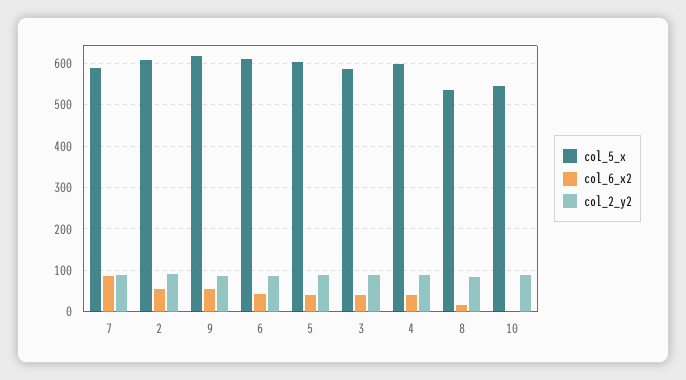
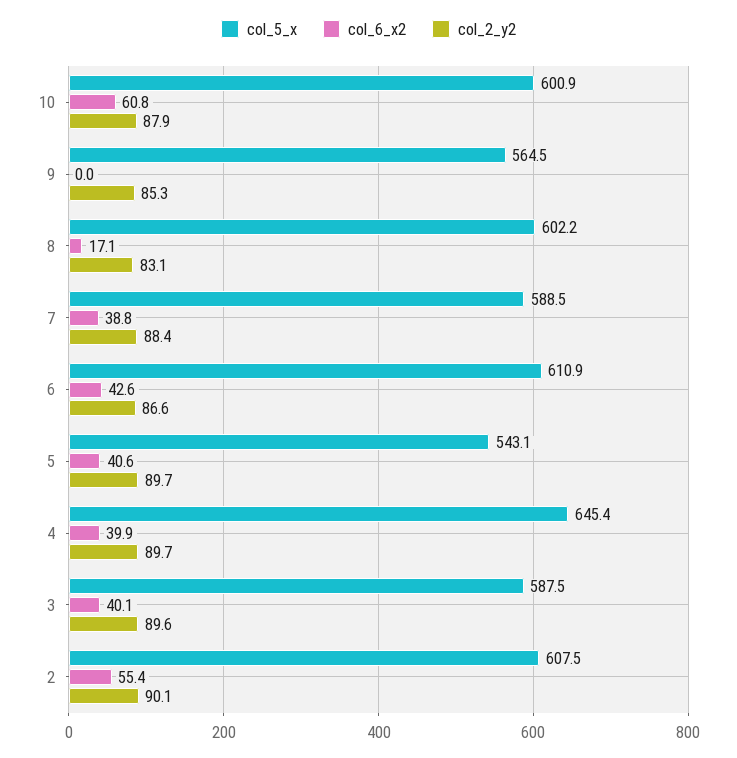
  {
    "col_5_x": {
      "7": 588.5,
      "2": 607.5,
-     "9": 620,
+     "9": 564.5,
      "6": 610.9,
-     "5": 600,
+     "5": 543.1,
      "3": 587.5,
-     "4": 600,
+     "4": 645.4,
-     "8": 540,
+     "8": 602.2,
-     "10": 540
+     "10": 600.9
    },
    "col_6_x2": {
-     "7": 80,
+     "7": 38.8,
      "2": 55.4,
-     "9": 60,
+     "9": 0,
      "6": 42.6,
      "5": 40.6,
      "3": 40.1,
      "4": 39.9,
      "8": 17.1,
-     "10": 0
+     "10": 60.8
    },
    "col_2_y2": {
      "7": 88.4,
      "2": 90.1,
      "9": 85.3,
      "6": 86.6,
      "5": 89.7,
      "3": 89.6,
      "4": 89.7,
      "8": 83.1,
      "10": 87.9
    }
  }

